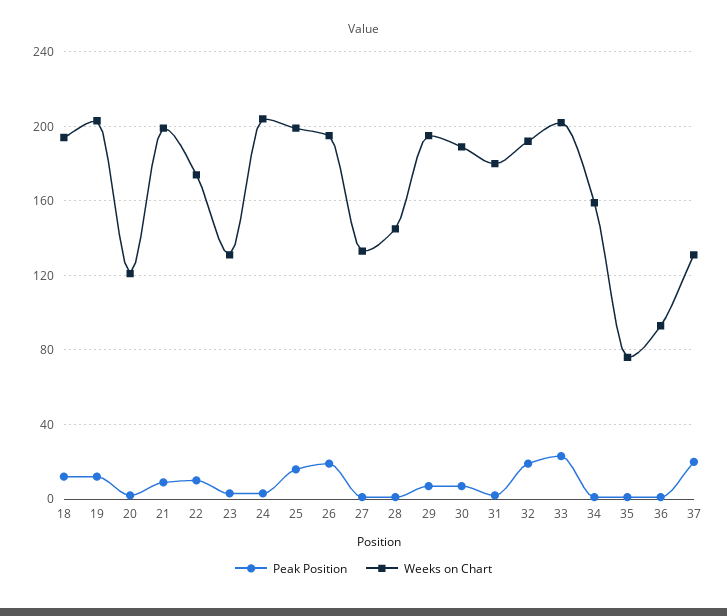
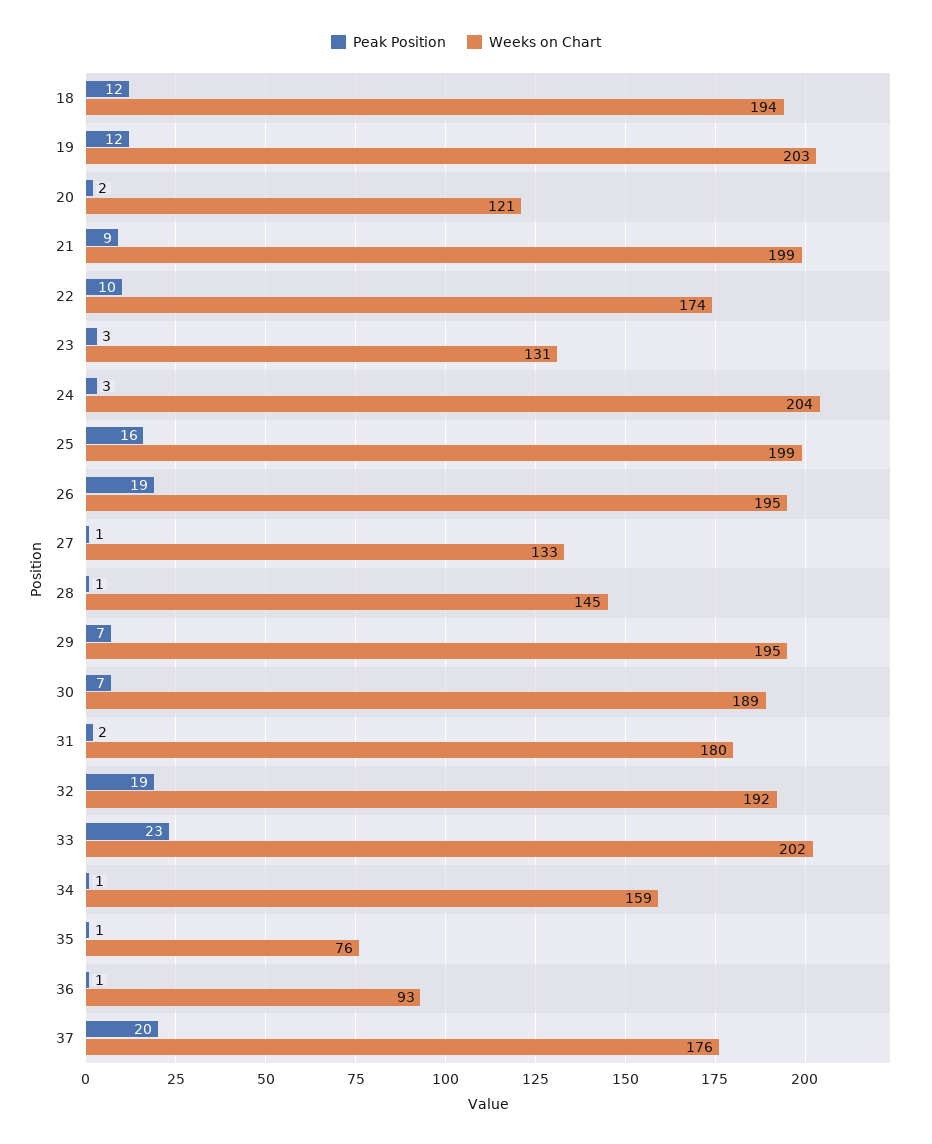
  {
    "Peak Position": {
      "18": 12,
      "19": 12,
      "20": 2,
      "21": 9,
      "22": 10,
      "23": 3,
      "24": 3,
      "25": 16,
      "26": 19,
      "27": 1,
      "28": 1,
      "29": 7,
      "30": 7,
      "31": 2,
      "32": 19,
      "33": 23,
      "34": 1,
      "35": 1,
      "36": 1,
      "37": 20
    },
    "Weeks on Chart": {
      "18": 194,
      "19": 203,
      "20": 121,
      "21": 199,
      "22": 174,
      "23": 131,
      "24": 204,
      "25": 199,
      "26": 195,
      "27": 133,
      "28": 145,
      "29": 195,
      "30": 189,
      "31": 180,
      "32": 192,
      "33": 202,
      "34": 159,
      "35": 76,
      "36": 93,
-     "37": 130
+     "37": 176
    }
  }

